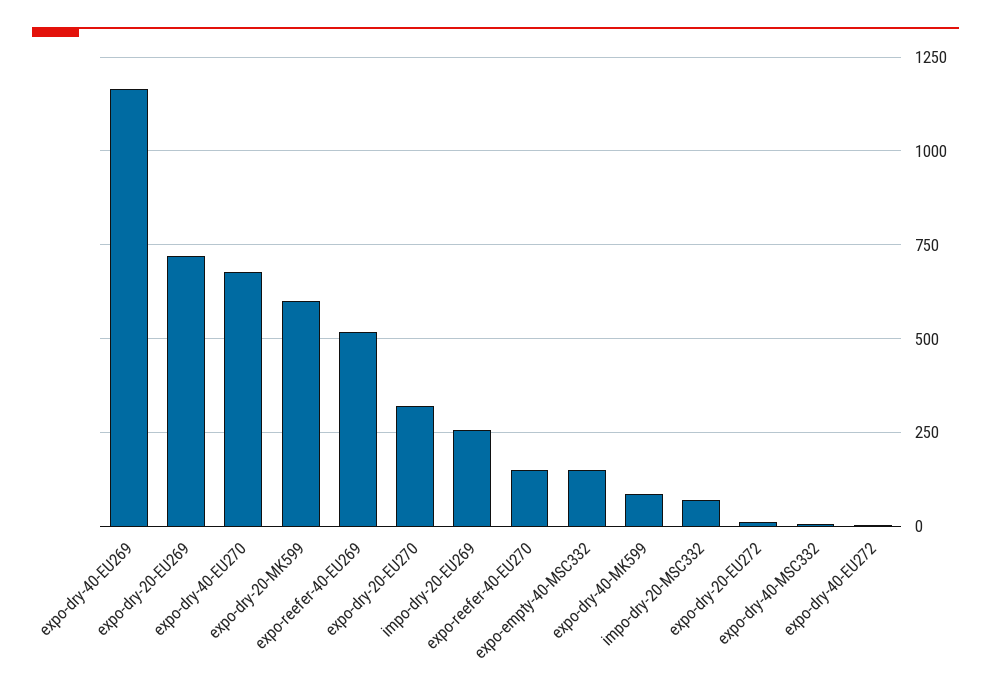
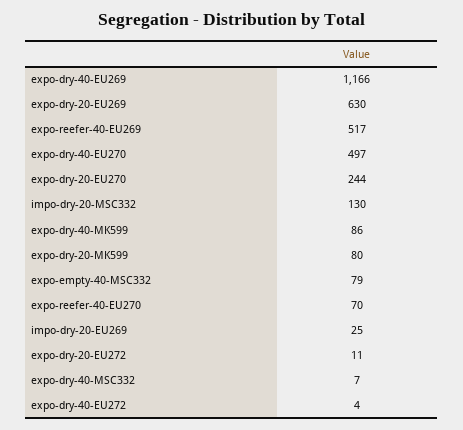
  {
    "expo-dry-40-EU269": 1166,
-   "expo-dry-20-EU269": 725,
+   "expo-dry-20-EU269": 630,
-   "expo-dry-40-EU270": 675,
+   "expo-dry-40-EU270": 497,
-   "expo-dry-20-MK599": 600,
+   "expo-dry-20-MK599": 80,
    "expo-reefer-40-EU269": 517,
-   "expo-dry-20-EU270": 325,
+   "expo-dry-20-EU270": 244,
-   "impo-dry-20-EU269": 250,
+   "impo-dry-20-EU269": 25,
-   "expo-reefer-40-EU270": 150,
+   "expo-reefer-40-EU270": 70,
-   "expo-empty-40-MSC332": 150,
+   "expo-empty-40-MSC332": 79,
    "expo-dry-40-MK599": 86,
-   "impo-dry-20-MSC332": 75,
+   "impo-dry-20-MSC332": 130,
    "expo-dry-20-EU272": 11,
    "expo-dry-40-MSC332": 7,
    "expo-dry-40-EU272": 4
  }

